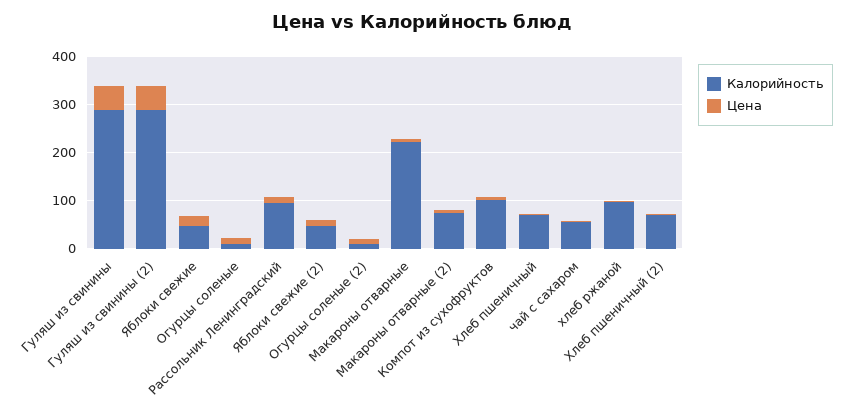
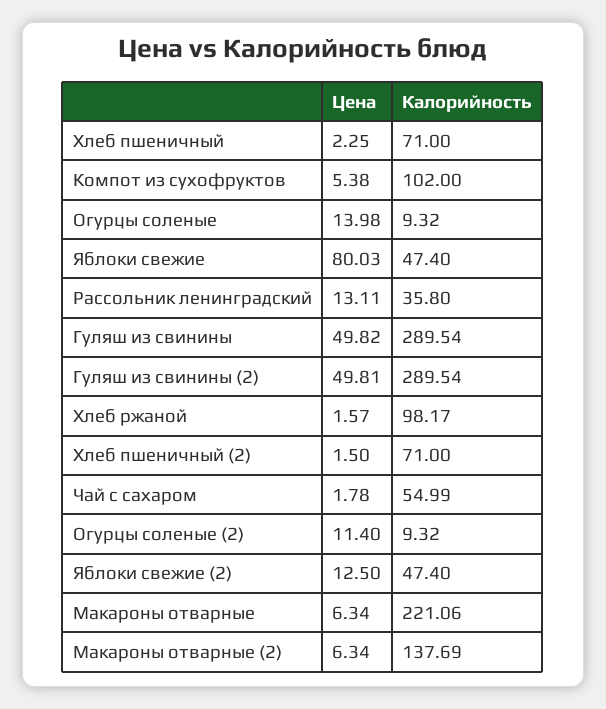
  {
    "Калорийность": {
      "Гуляш из свинины": 289.54,
      "Гуляш из свинины (2)": 289.54,
      "Яблоки свежие": 47.4,
      "Огурцы соленые": 9.32,
-     "Рассольник Ленинградский": 100,
+     "Рассольник Ленинградский": 35.8,
      "Яблоки свежие (2)": 47.4,
      "Огурцы соленые (2)": 9.32,
      "Макароны отварные": 221.06,
-     "Макароны отварные (2)": 80,
+     "Макароны отварные (2)": 137.69,
      "Компот из сухофруктов": 102,
      "Хлеб пшеничный": 71,
      "чай с сахаром": 54.99,
      "хлеб ржаной": 98.17,
      "Хлеб пшеничный (2)": 71
    },
    "Цена": {
      "Гуляш из свинины": 49.82,
      "Гуляш из свинины (2)": 49.81,
-     "Яблоки свежие": 20,
+     "Яблоки свежие": 80.03,
      "Огурцы соленые": 13.98,
      "Рассольник Ленинградский": 13.11,
      "Яблоки свежие (2)": 12.5,
      "Огурцы соленые (2)": 11.4,
      "Макароны отварные": 6.34,
      "Макароны отварные (2)": 6.34,
      "Компот из сухофруктов": 5.38,
      "Хлеб пшеничный": 2.25,
      "чай с сахаром": 1.78,
      "хлеб ржаной": 1.57,
      "Хлеб пшеничный (2)": 1.5
    }
  }

